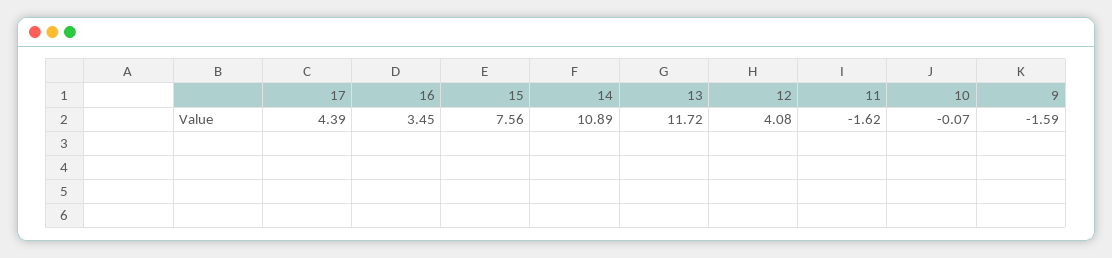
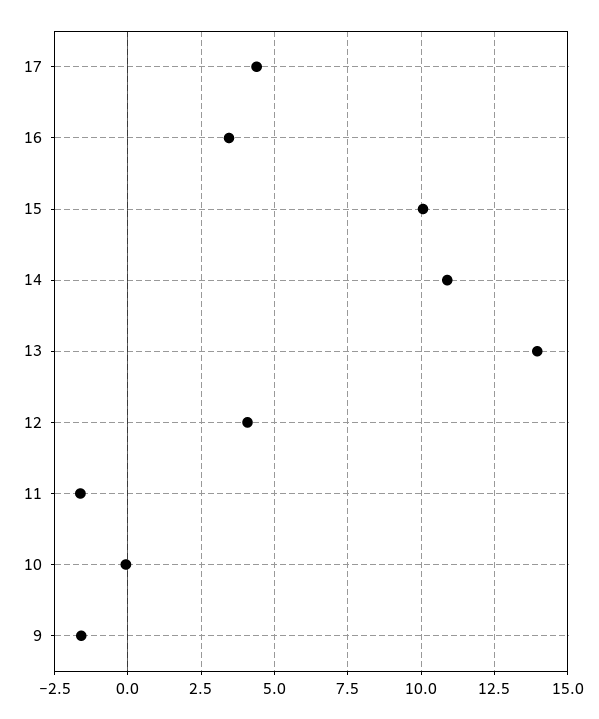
  {
    "17": 4.39,
    "16": 3.45,
-   "15": 7.56,
+   "15": 10,
    "14": 10.89,
-   "13": 11.72,
+   "13": 14,
    "12": 4.08,
    "11": -1.62,
    "10": -0.07,
    "9": -1.59
  }

